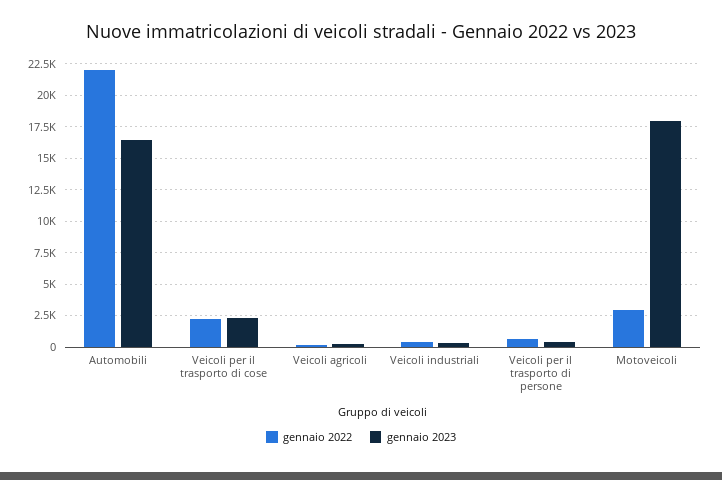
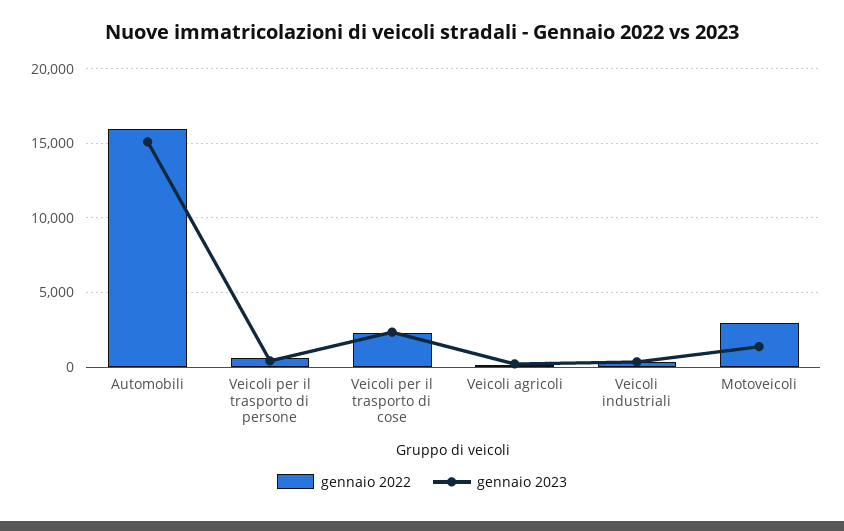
  {
    "gennaio 2022": {
-     "Automobili": 22000,
+     "Automobili": 16000,
      "Veicoli per il trasporto di cose": 2500,
      "Veicoli agricoli": 0,
      "Veicoli industriali": 500,
      "Veicoli per il trasporto di persone": 500,
      "Motoveicoli": 3000
    },
    "gennaio 2023": {
-     "Automobili": 16500,
+     "Automobili": 15000,
      "Veicoli per il trasporto di cose": 2500,
      "Veicoli agricoli": 0,
      "Veicoli industriali": 500,
      "Veicoli per il trasporto di persone": 500,
-     "Motoveicoli": 18000
+     "Motoveicoli": 1500
    }
  }

